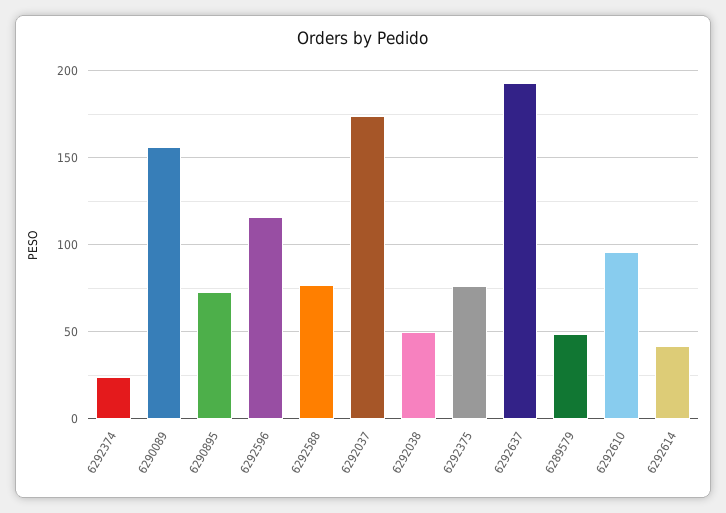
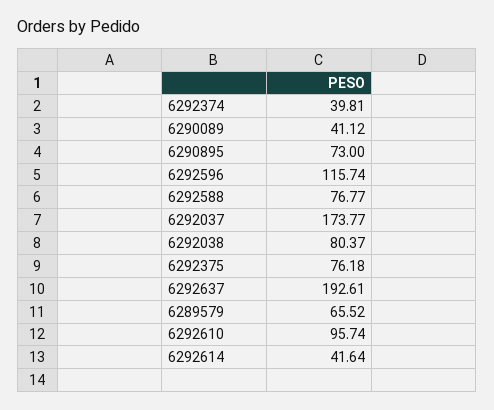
  {
-   "6292374": 25,
+   "6292374": 39.81,
-   "6290089": 155,
+   "6290089": 41.12,
    "6290895": 73,
    "6292596": 115.74,
    "6292588": 76.77,
    "6292037": 173.77,
-   "6292038": 50,
+   "6292038": 80.37,
    "6292375": 76.18,
    "6292637": 192.61,
-   "6289579": 50,
+   "6289579": 65.52,
    "6292610": 95.74,
    "6292614": 41.64
  }

